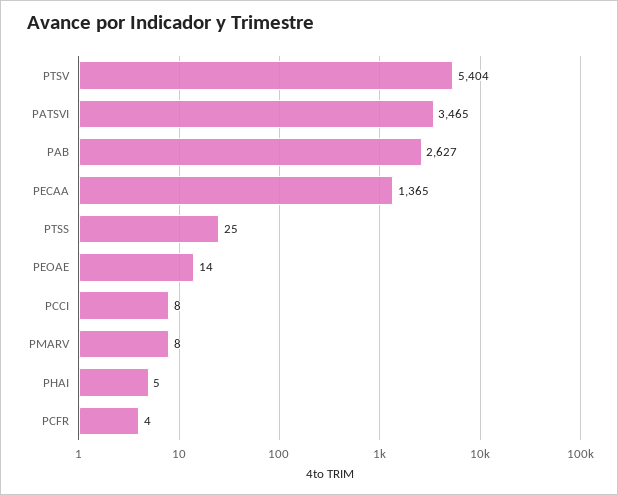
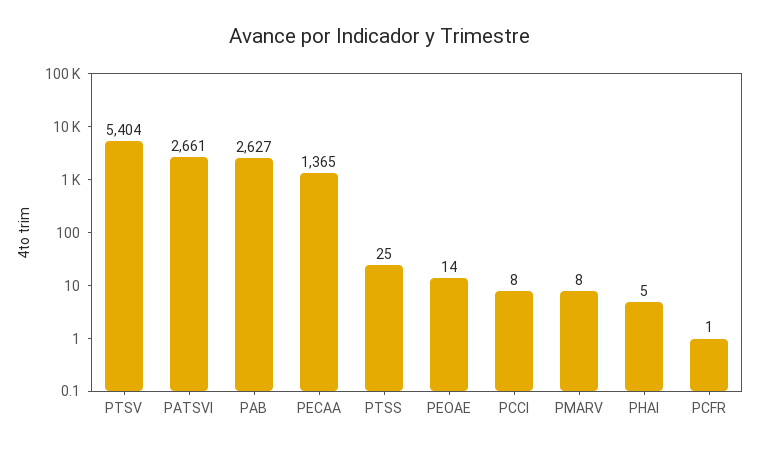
  {
    "PTSV": 5404,
-   "PATSVI": 3465,
+   "PATSVI": 2661,
    "PAB": 2627,
    "PECAA": 1365,
    "PTSS": 25,
    "PEOAE": 14,
    "PCCI": 8,
    "PMARV": 8,
    "PHAI": 5,
-   "PCFR": 4
+   "PCFR": 1
  }

